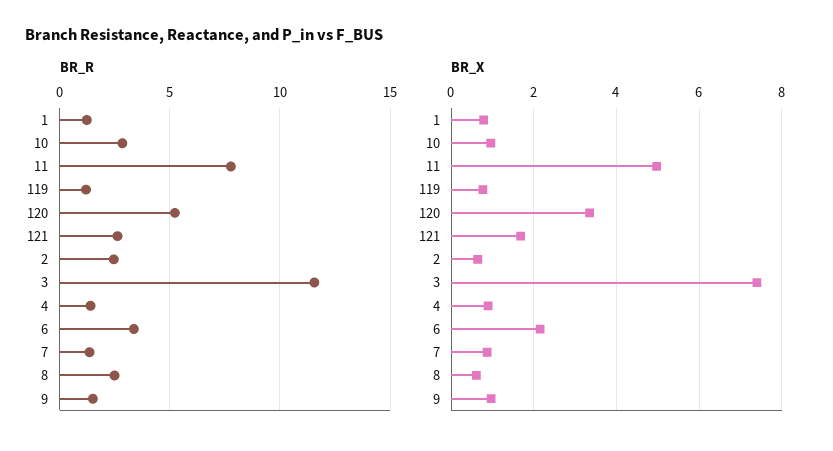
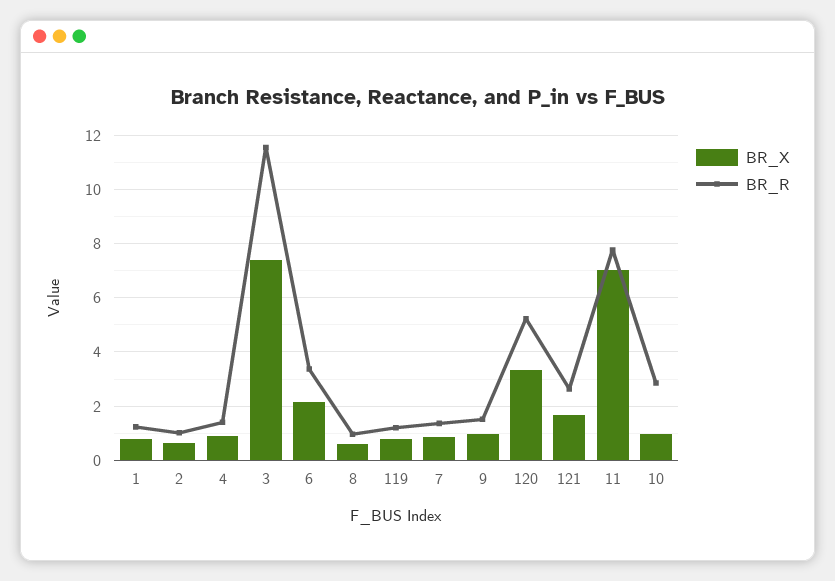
  {
    "BR_R": {
      "1": 1.25,
      "10": 2.75,
      "11": 7.75,
      "119": 1.25,
      "120": 5.25,
      "121": 2.75,
-     "2": 2.5,
+     "2": 1,
      "3": 11.5,
      "4": 1.5,
      "6": 3.25,
      "7": 1.25,
-     "8": 2.5,
+     "8": 1,
      "9": 1.5
    },
    "BR_X": {
      "1": 0.8,
      "10": 1,
-     "11": 5,
+     "11": 7,
      "119": 0.8,
      "120": 3.4,
      "121": 1.6,
      "2": 0.6,
      "3": 7.4,
      "4": 0.8,
      "6": 2.2,
      "7": 0.8,
      "8": 0.6,
      "9": 1
    }
  }

